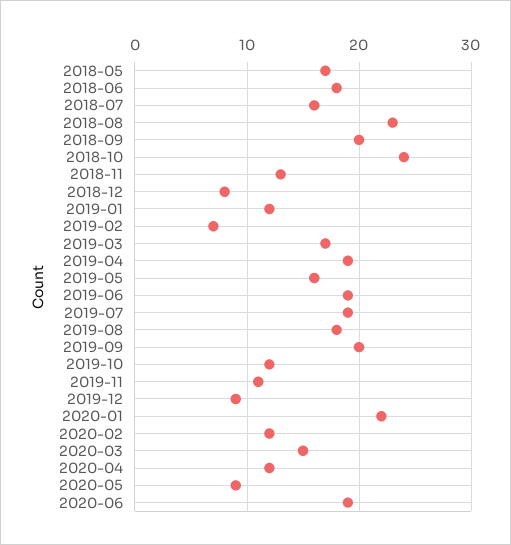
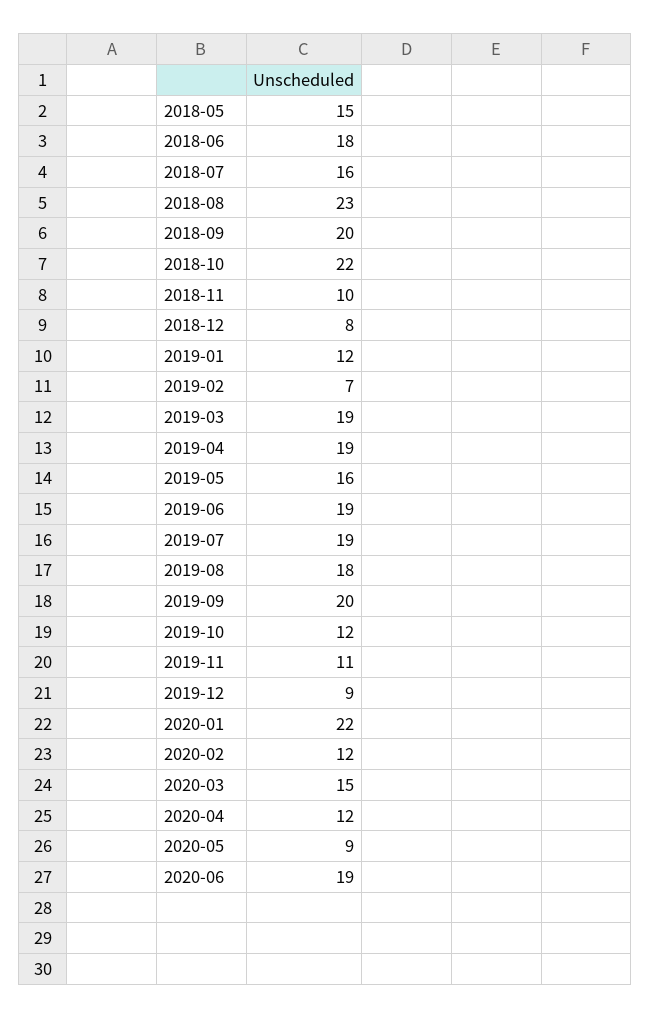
  {
-   "2018-05": 17,
+   "2018-05": 15,
    "2018-06": 18,
    "2018-07": 16,
    "2018-08": 23,
    "2018-09": 20,
-   "2018-10": 24,
+   "2018-10": 22,
-   "2018-11": 13,
+   "2018-11": 10,
    "2018-12": 8,
    "2019-01": 12,
    "2019-02": 7,
-   "2019-03": 17,
+   "2019-03": 19,
    "2019-04": 19,
    "2019-05": 16,
    "2019-06": 19,
    "2019-07": 19,
    "2019-08": 18,
    "2019-09": 20,
    "2019-10": 12,
    "2019-11": 11,
    "2019-12": 9,
    "2020-01": 22,
    "2020-02": 12,
    "2020-03": 15,
    "2020-04": 12,
    "2020-05": 9,
    "2020-06": 19
  }

